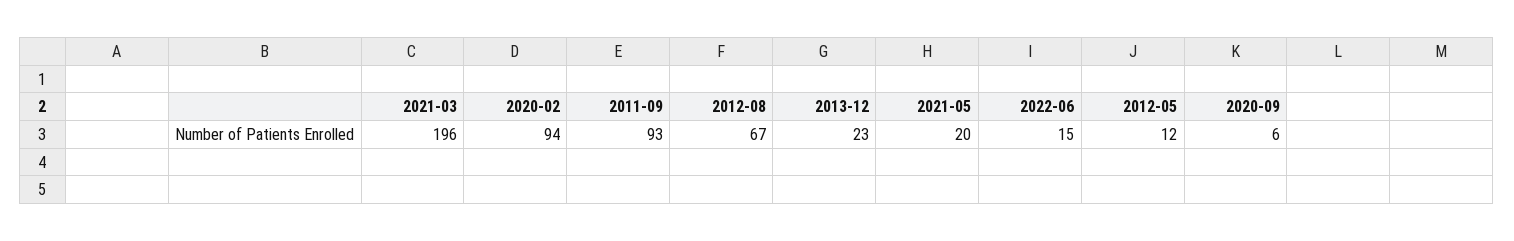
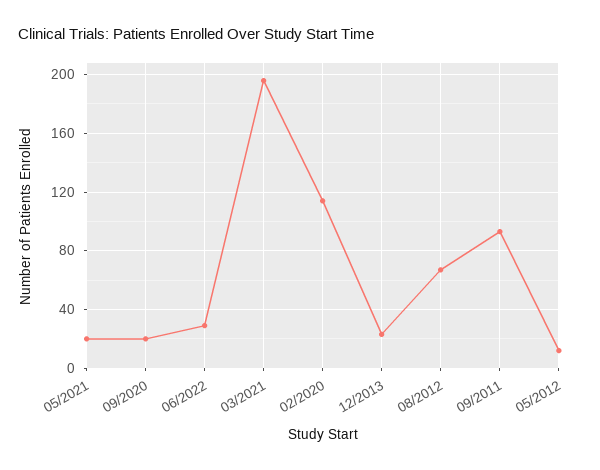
  {
    "2021-03": 196,
-   "2020-02": 94,
+   "2020-02": 115,
    "2011-09": 93,
    "2012-08": 67,
    "2013-12": 23,
    "2021-05": 20,
-   "2022-06": 15,
+   "2022-06": 30,
    "2012-05": 12,
-   "2020-09": 6
+   "2020-09": 20
  }

